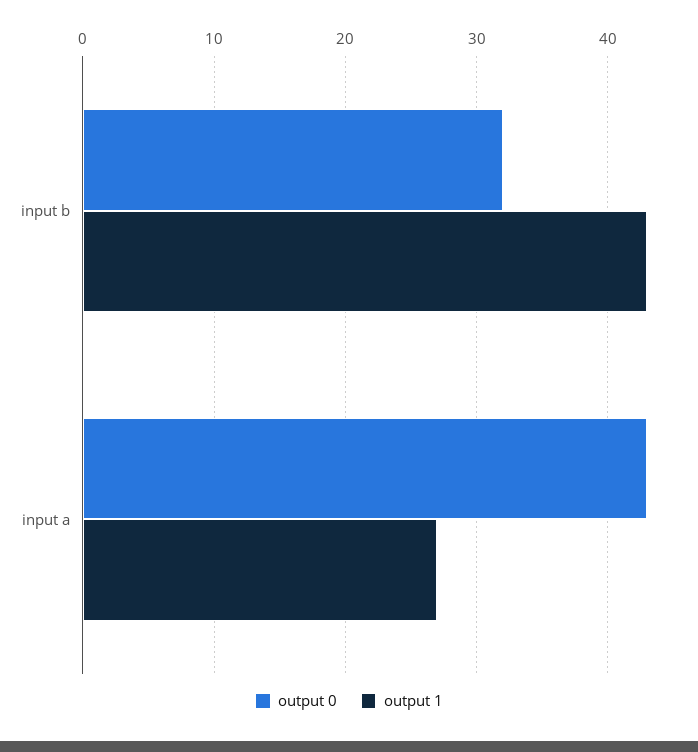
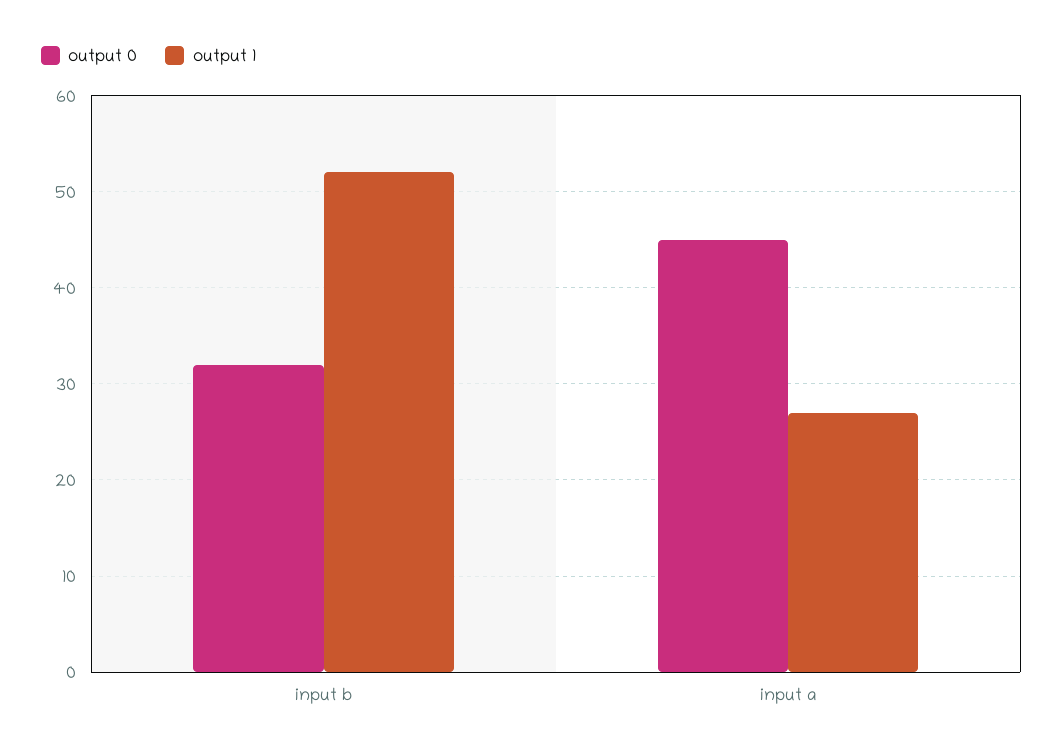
  {
    "output 0": {
      "input b": 32,
-     "input a": 43
+     "input a": 45
    },
    "output 1": {
-     "input b": 43,
+     "input b": 52,
      "input a": 27
    }
  }

